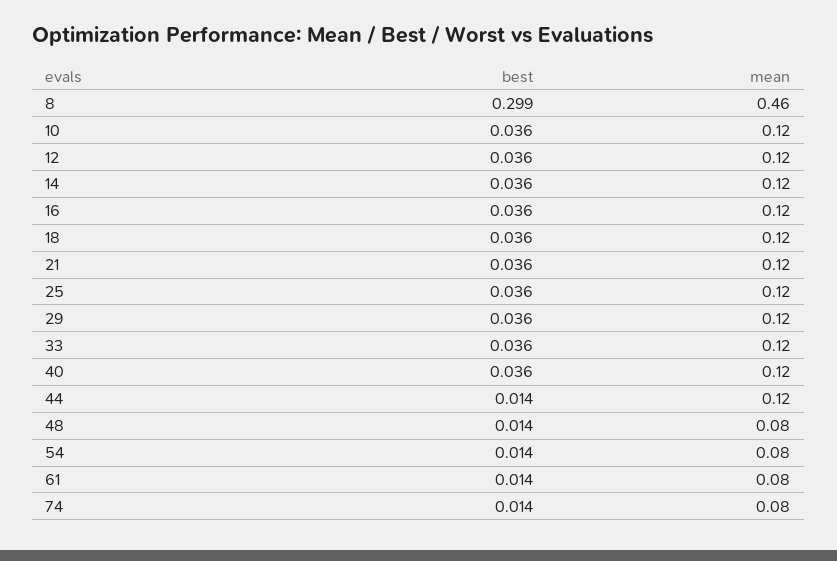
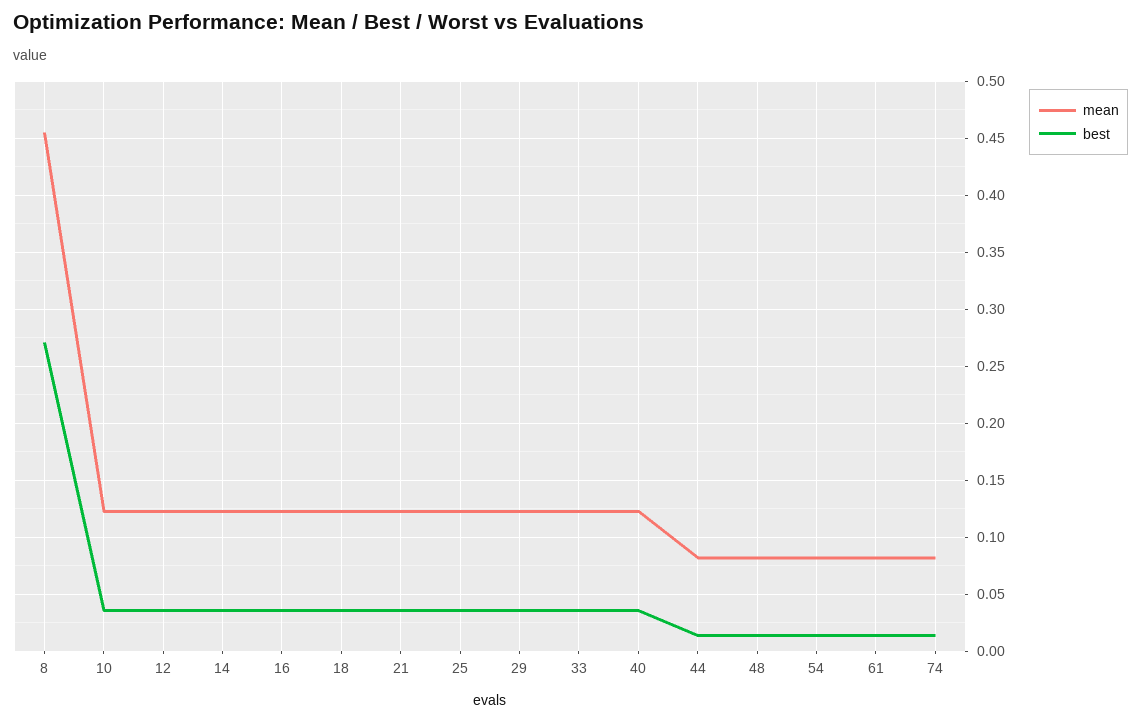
  {
    "best": {
-     "8": 0.299,
+     "8": 0.27,
      "10": 0.036,
      "12": 0.036,
      "14": 0.036,
      "16": 0.036,
      "18": 0.036,
      "21": 0.036,
      "25": 0.036,
      "29": 0.036,
      "33": 0.036,
      "40": 0.036,
      "44": 0.014,
      "48": 0.014,
      "54": 0.014,
      "61": 0.014,
      "74": 0.014
    },
    "mean": {
      "8": 0.46,
      "10": 0.12,
      "12": 0.12,
      "14": 0.12,
      "16": 0.12,
      "18": 0.12,
      "21": 0.12,
      "25": 0.12,
      "29": 0.12,
      "33": 0.12,
      "40": 0.12,
-     "44": 0.12,
+     "44": 0.08,
      "48": 0.08,
      "54": 0.08,
      "61": 0.08,
      "74": 0.08
    }
  }

